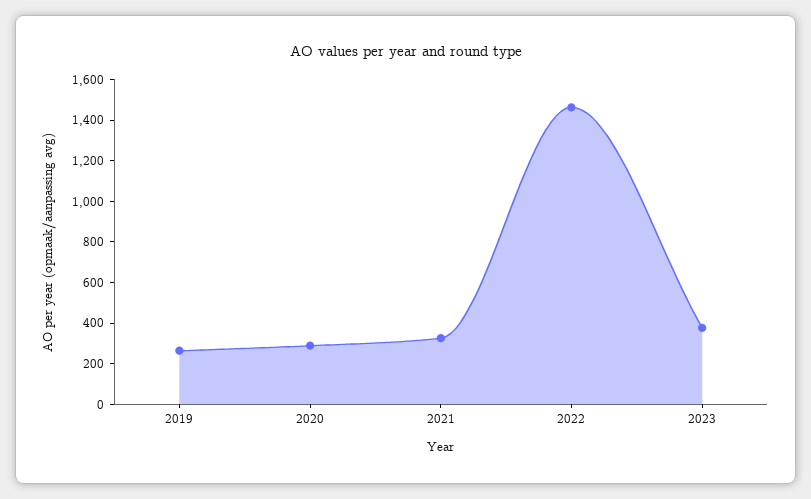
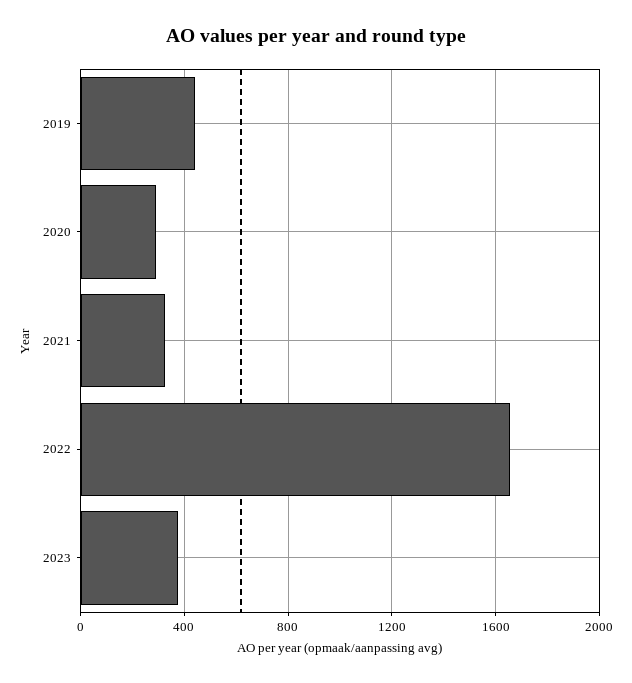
  {
-   "2019": 250,
+   "2019": 450,
    "2020": 300,
    "2021": 350,
-   "2022": 1450,
+   "2022": 1650,
    "2023": 400
  }

